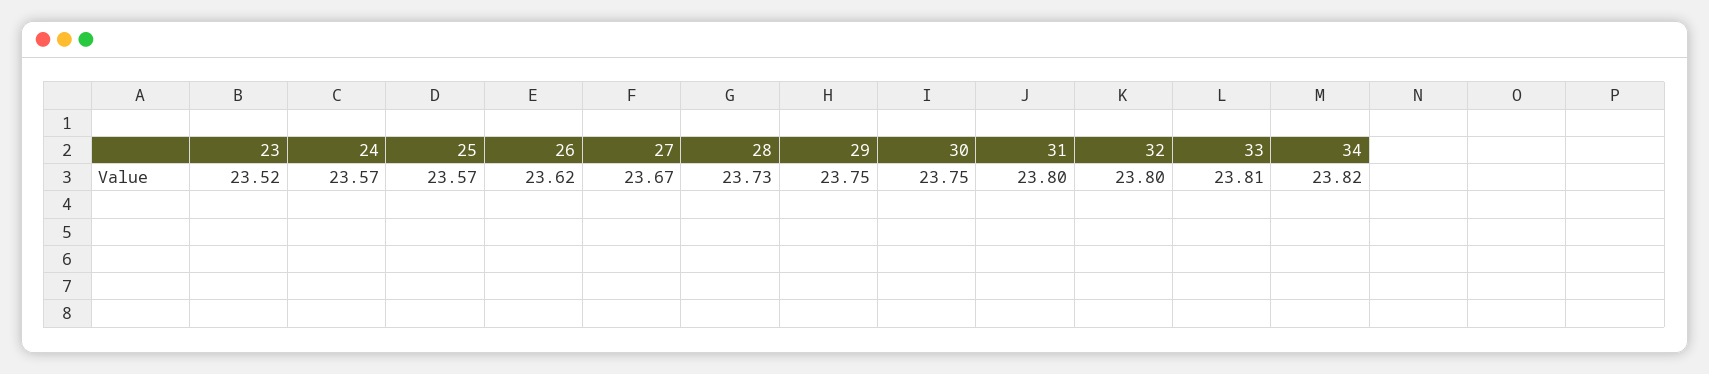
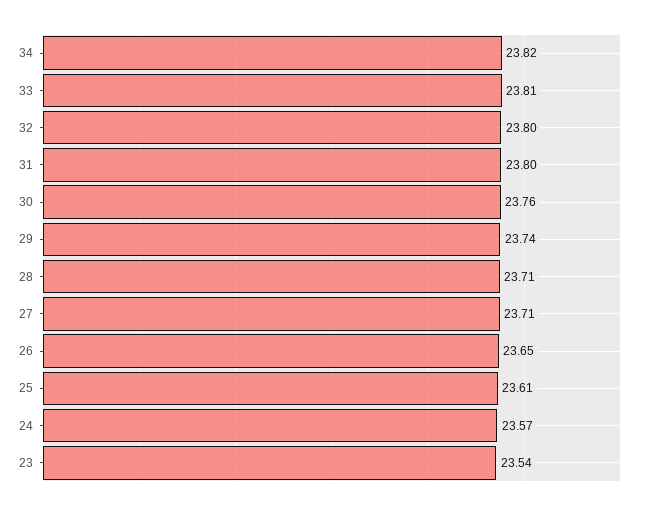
  {
-   "23": 23.52,
+   "23": 23.54,
    "24": 23.57,
-   "25": 23.57,
+   "25": 23.61,
-   "26": 23.62,
+   "26": 23.65,
-   "27": 23.67,
+   "27": 23.71,
-   "28": 23.73,
+   "28": 23.71,
-   "29": 23.75,
+   "29": 23.74,
-   "30": 23.75,
+   "30": 23.76,
    "31": 23.8,
    "32": 23.8,
    "33": 23.81,
    "34": 23.82
  }

